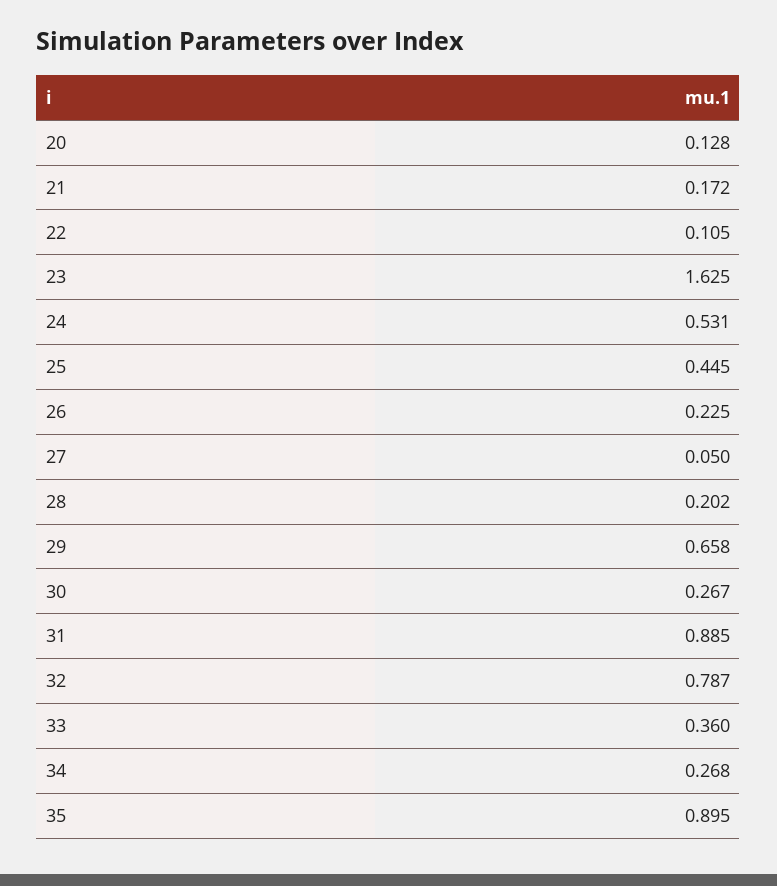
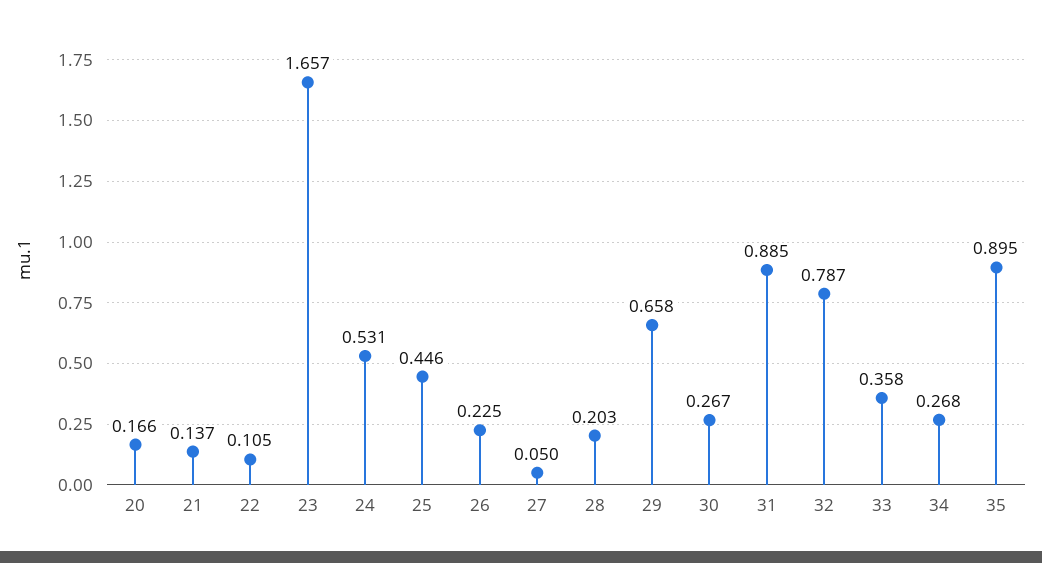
  {
-   "20": 0.128,
+   "20": 0.166,
-   "21": 0.172,
+   "21": 0.137,
    "22": 0.105,
-   "23": 1.625,
+   "23": 1.657,
    "24": 0.531,
-   "25": 0.445,
+   "25": 0.446,
    "26": 0.225,
    "27": 0.05,
-   "28": 0.202,
+   "28": 0.203,
    "29": 0.658,
    "30": 0.267,
    "31": 0.885,
    "32": 0.787,
-   "33": 0.36,
+   "33": 0.358,
    "34": 0.268,
    "35": 0.895
  }

